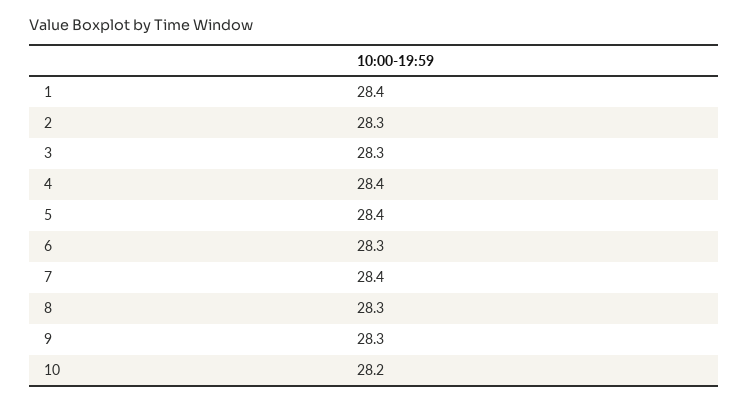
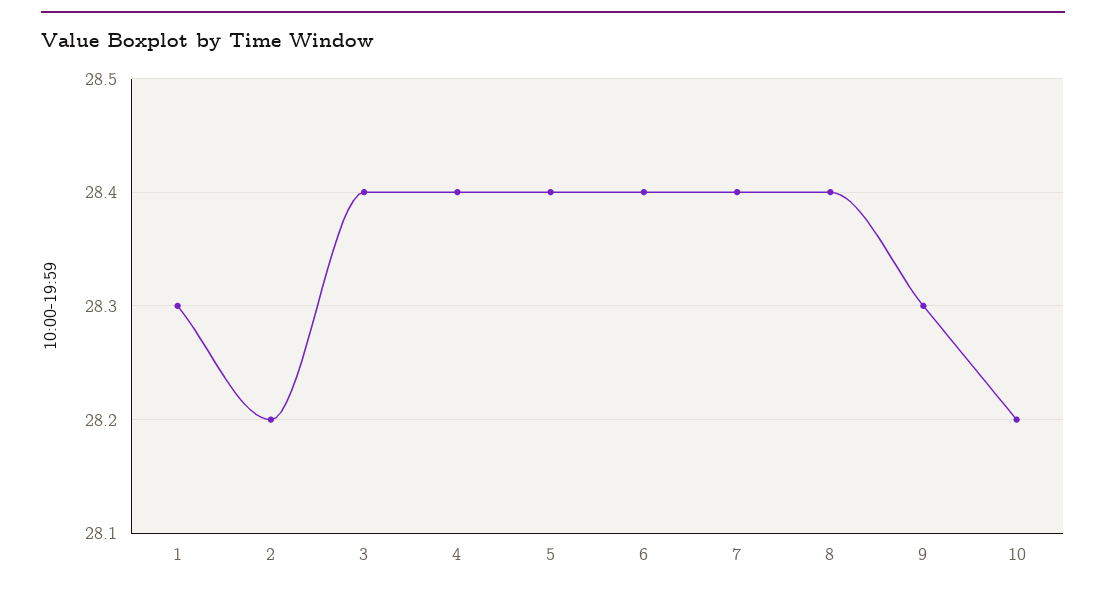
  {
-   "1": 28.4,
+   "1": 28.3,
-   "2": 28.3,
+   "2": 28.2,
-   "3": 28.3,
+   "3": 28.4,
    "4": 28.4,
    "5": 28.4,
-   "6": 28.3,
+   "6": 28.4,
    "7": 28.4,
-   "8": 28.3,
+   "8": 28.4,
    "9": 28.3,
    "10": 28.2
  }

